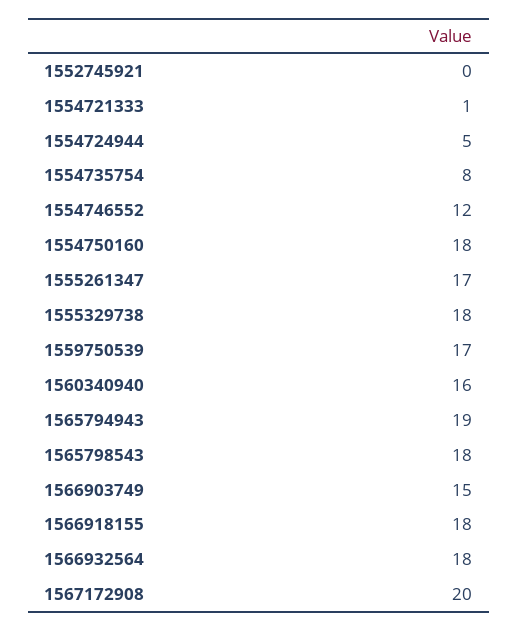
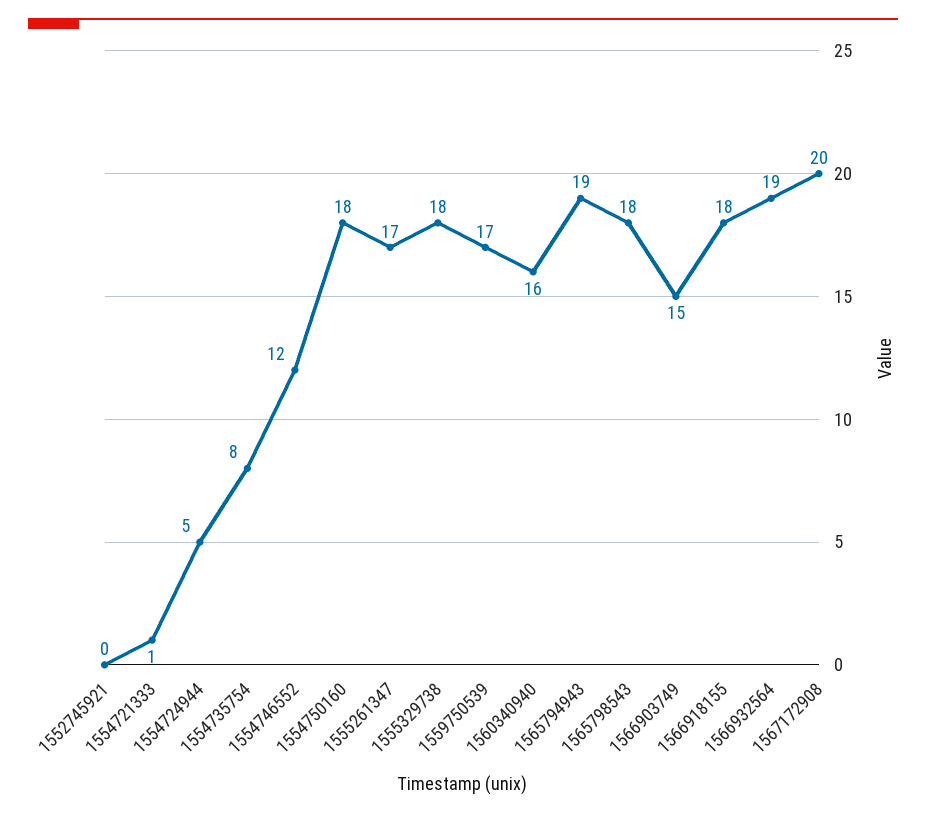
  {
    "1552745921": 0,
    "1554721333": 1,
    "1554724944": 5,
    "1554735754": 8,
    "1554746552": 12,
    "1554750160": 18,
    "1555261347": 17,
    "1555329738": 18,
    "1559750539": 17,
    "1560340940": 16,
    "1565794943": 19,
    "1565798543": 18,
    "1566903749": 15,
    "1566918155": 18,
-   "1566932564": 18,
+   "1566932564": 19,
    "1567172908": 20
  }

